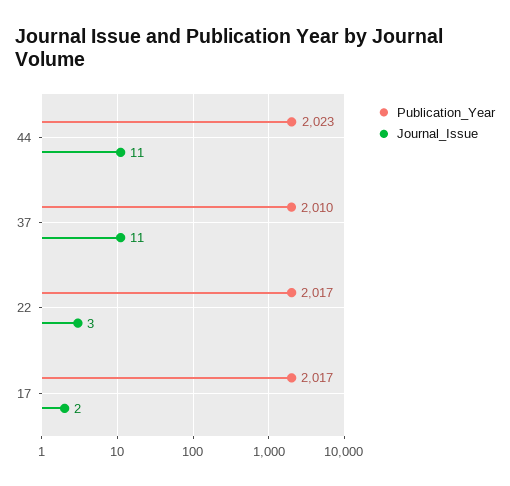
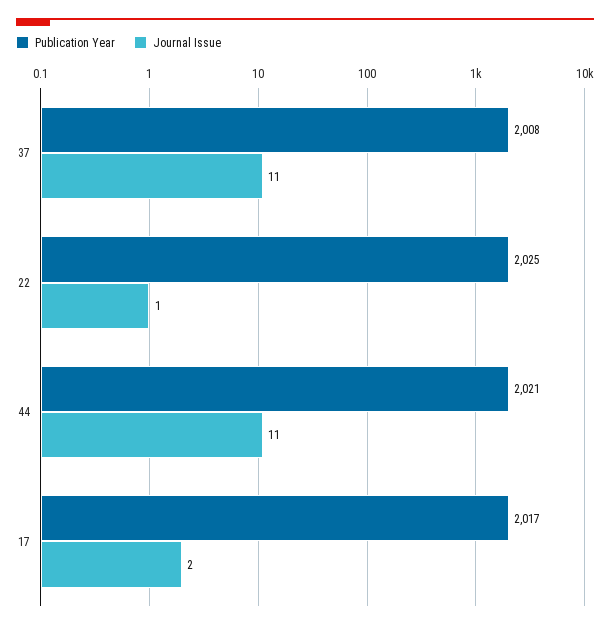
  {
    "Publication_Year": {
-     "44": 2023,
+     "44": 2021,
-     "37": 2010,
+     "37": 2008,
-     "22": 2017,
+     "22": 2025,
      "17": 2017
    },
    "Journal_Issue": {
      "44": 11,
      "37": 11,
-     "22": 3,
+     "22": 1,
      "17": 2
    }
  }

